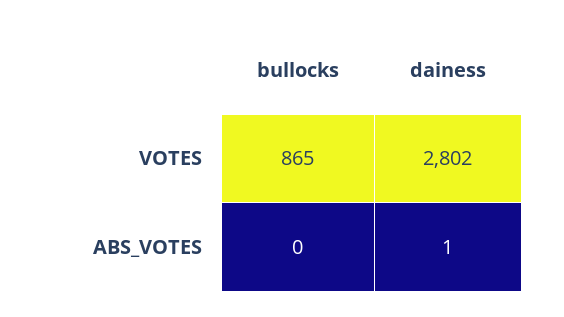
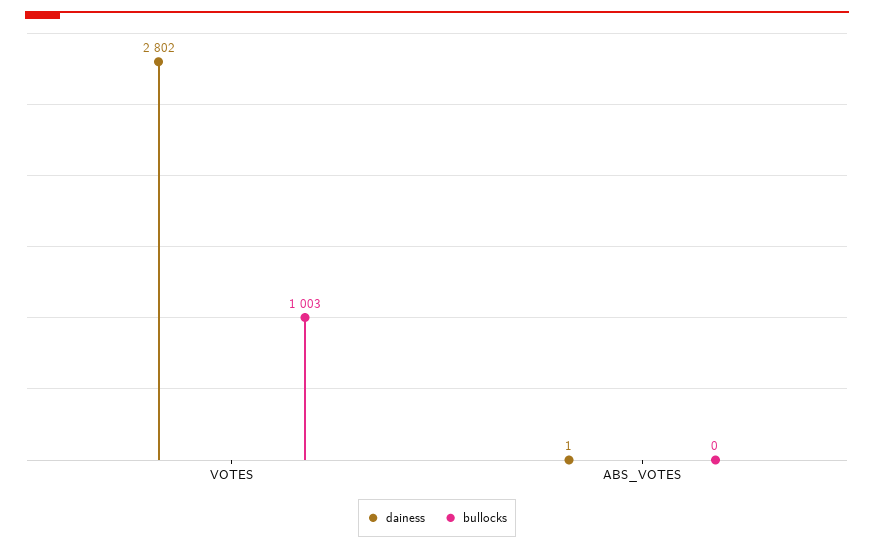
  {
    "bullocks": {
-     "VOTES": 865,
+     "VOTES": 1003,
      "ABS_VOTES": 0
    },
    "dainess": {
      "VOTES": 2802,
      "ABS_VOTES": 1
    }
  }

